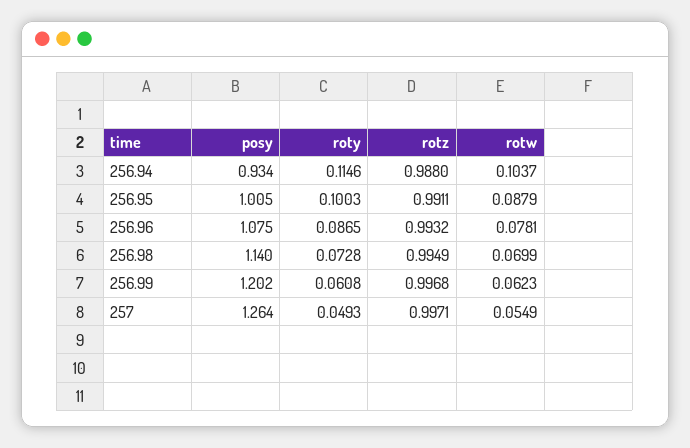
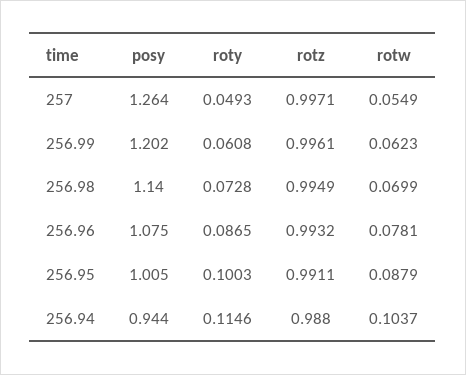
  {
    "posy": {
-     "256.94": 0.934,
+     "256.94": 0.944,
      "256.95": 1.005,
      "256.96": 1.075,
      "256.98": 1.14,
      "256.99": 1.202,
      "257": 1.264
    },
    "roty": {
      "256.94": 0.1146,
      "256.95": 0.1003,
      "256.96": 0.0865,
      "256.98": 0.0728,
      "256.99": 0.0608,
      "257": 0.0493
    },
    "rotz": {
      "256.94": 0.988,
      "256.95": 0.9911,
      "256.96": 0.9932,
      "256.98": 0.9949,
-     "256.99": 0.9968,
+     "256.99": 0.9961,
      "257": 0.9971
    },
    "rotw": {
      "256.94": 0.1037,
      "256.95": 0.0879,
      "256.96": 0.0781,
      "256.98": 0.0699,
      "256.99": 0.0623,
      "257": 0.0549
    }
  }

